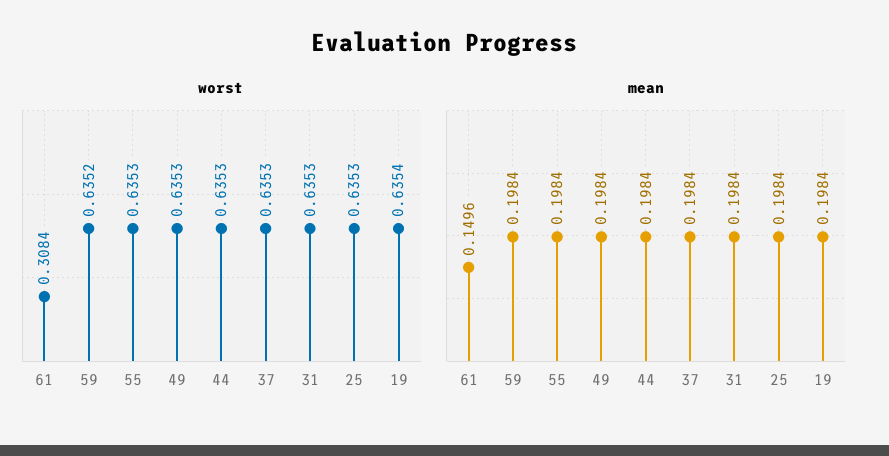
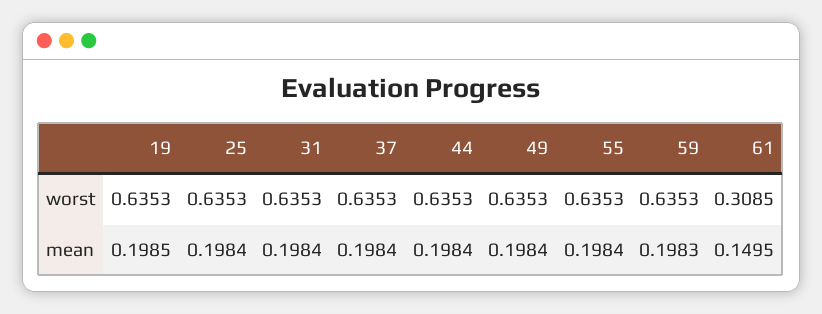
  {
    "worst": {
-     "61": 0.3084,
+     "61": 0.3085,
-     "59": 0.6352,
+     "59": 0.6353,
      "55": 0.6353,
      "49": 0.6353,
      "44": 0.6353,
      "37": 0.6353,
      "31": 0.6353,
      "25": 0.6353,
-     "19": 0.6354
+     "19": 0.6353
    },
    "mean": {
-     "61": 0.1496,
+     "61": 0.1495,
-     "59": 0.1984,
+     "59": 0.1983,
      "55": 0.1984,
      "49": 0.1984,
      "44": 0.1984,
      "37": 0.1984,
      "31": 0.1984,
      "25": 0.1984,
-     "19": 0.1984
+     "19": 0.1985
    }
  }

